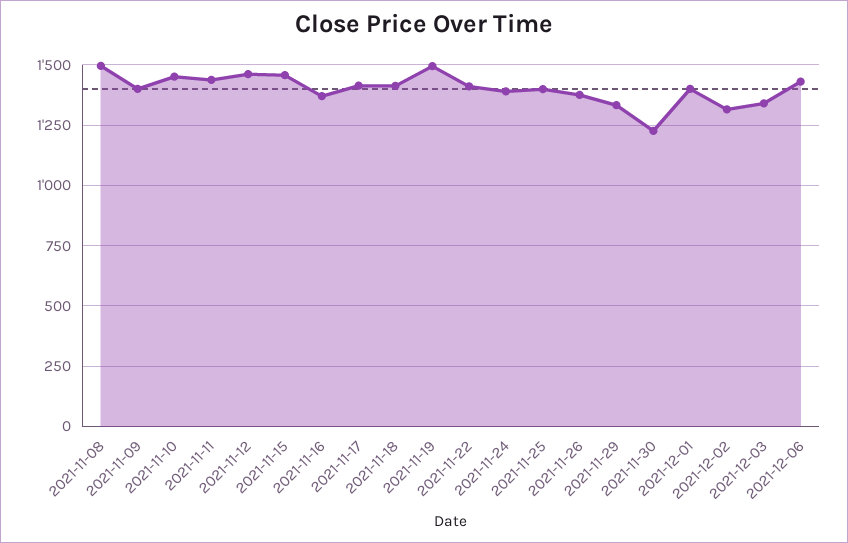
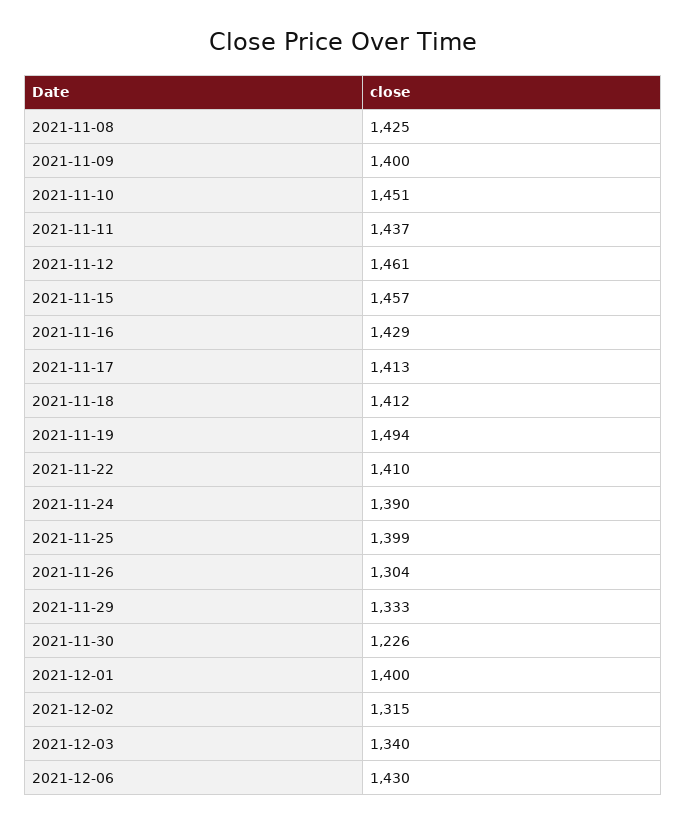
  {
-   "2021-11-08": 1500,
+   "2021-11-08": 1425,
    "2021-11-09": 1400,
    "2021-11-10": 1451,
    "2021-11-11": 1437,
    "2021-11-12": 1461,
    "2021-11-15": 1457,
-   "2021-11-16": 1375,
+   "2021-11-16": 1429,
    "2021-11-17": 1413,
    "2021-11-18": 1412,
    "2021-11-19": 1494,
    "2021-11-22": 1410,
    "2021-11-24": 1390,
    "2021-11-25": 1399,
-   "2021-11-26": 1375,
+   "2021-11-26": 1304,
    "2021-11-29": 1333,
    "2021-11-30": 1226,
    "2021-12-01": 1400,
    "2021-12-02": 1315,
    "2021-12-03": 1340,
    "2021-12-06": 1430
  }

